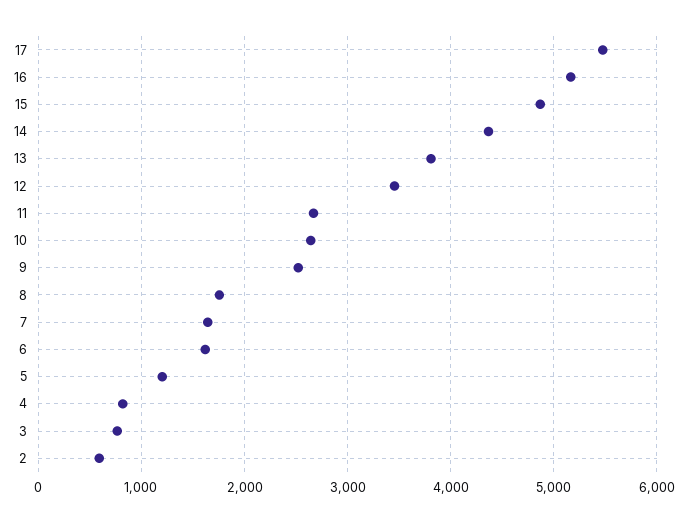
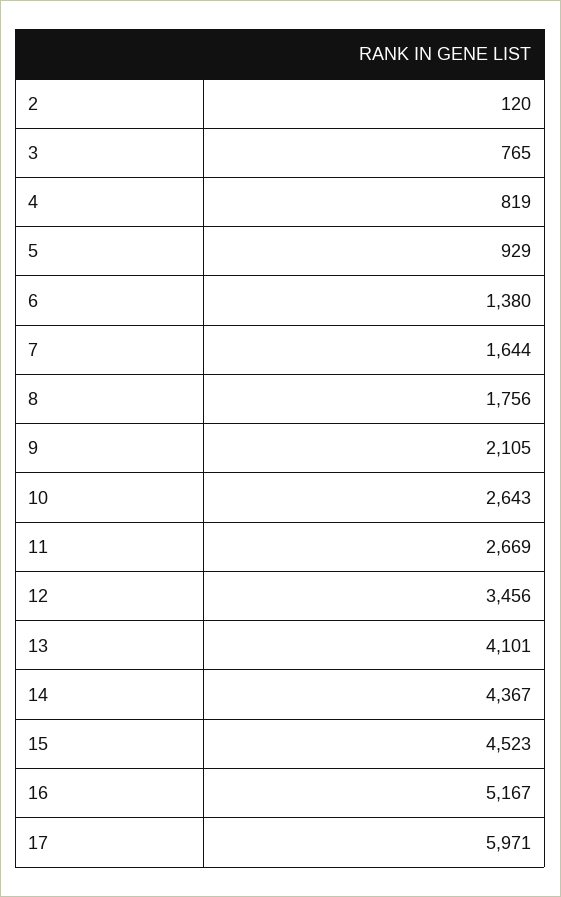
  {
-   "17": 5500,
+   "17": 5971,
    "16": 5167,
-   "15": 4900,
+   "15": 4523,
    "14": 4367,
-   "13": 3800,
+   "13": 4101,
    "12": 3456,
    "11": 2669,
    "10": 2643,
-   "9": 2500,
+   "9": 2105,
    "8": 1756,
    "7": 1644,
-   "6": 1600,
+   "6": 1380,
-   "5": 1200,
+   "5": 929,
    "4": 819,
    "3": 765,
-   "2": 600
+   "2": 120
  }

